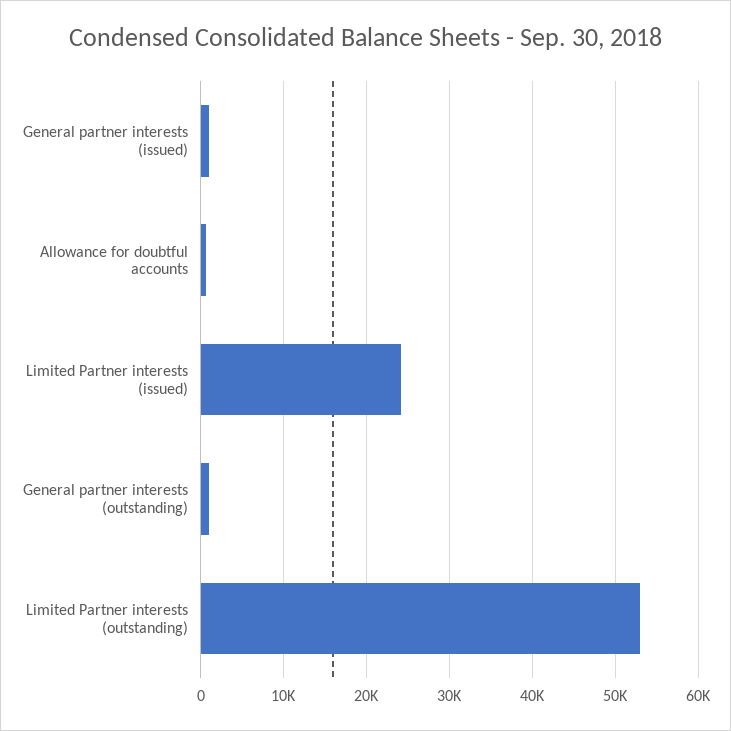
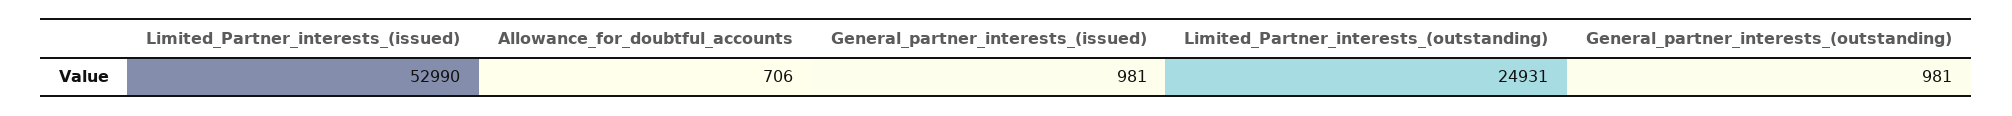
  {
    "General partner interests (issued)": 981,
    "Allowance for doubtful accounts": 706,
-   "Limited Partner interests (issued)": 24000,
+   "Limited Partner interests (issued)": 52990,
    "General partner interests (outstanding)": 981,
-   "Limited Partner interests (outstanding)": 53000
+   "Limited Partner interests (outstanding)": 24931
  }

